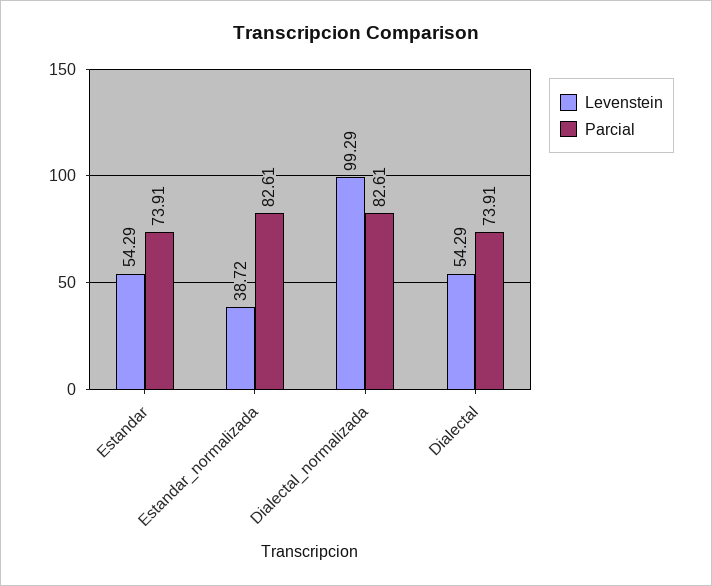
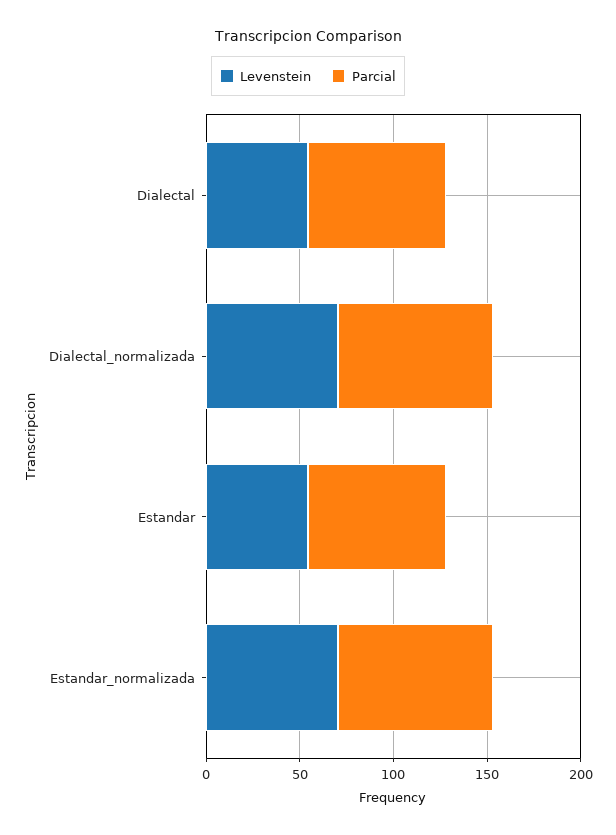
  {
    "Levenstein": {
      "Estandar": 54.29,
-     "Estandar_normalizada": 38.72,
+     "Estandar_normalizada": 70,
-     "Dialectal_normalizada": 99.29,
+     "Dialectal_normalizada": 70,
      "Dialectal": 54.29
    },
    "Parcial": {
      "Estandar": 73.91,
      "Estandar_normalizada": 82.61,
      "Dialectal_normalizada": 82.61,
      "Dialectal": 73.91
    }
  }

